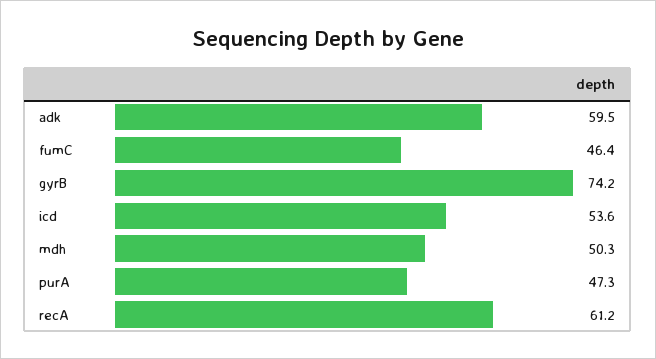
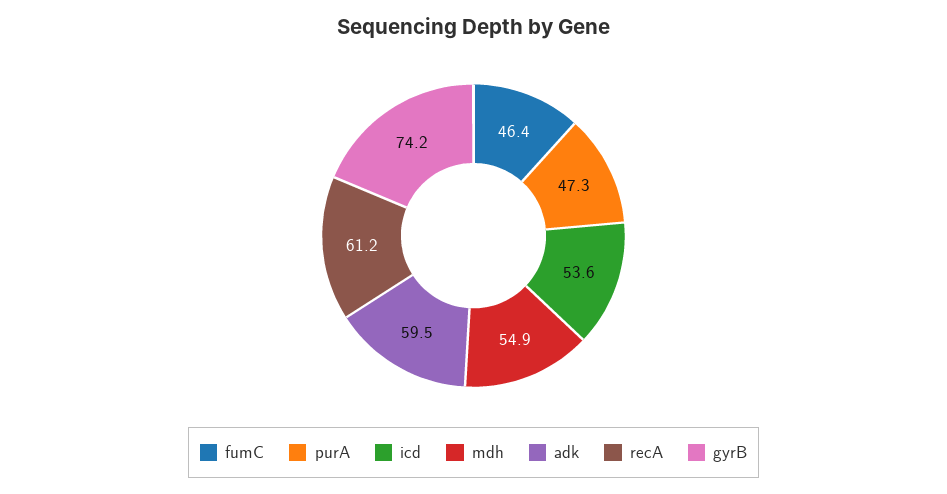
  {
    "adk": 59.5,
    "fumC": 46.4,
    "gyrB": 74.2,
    "icd": 53.6,
-   "mdh": 50.3,
+   "mdh": 54.9,
    "purA": 47.3,
    "recA": 61.2
  }

